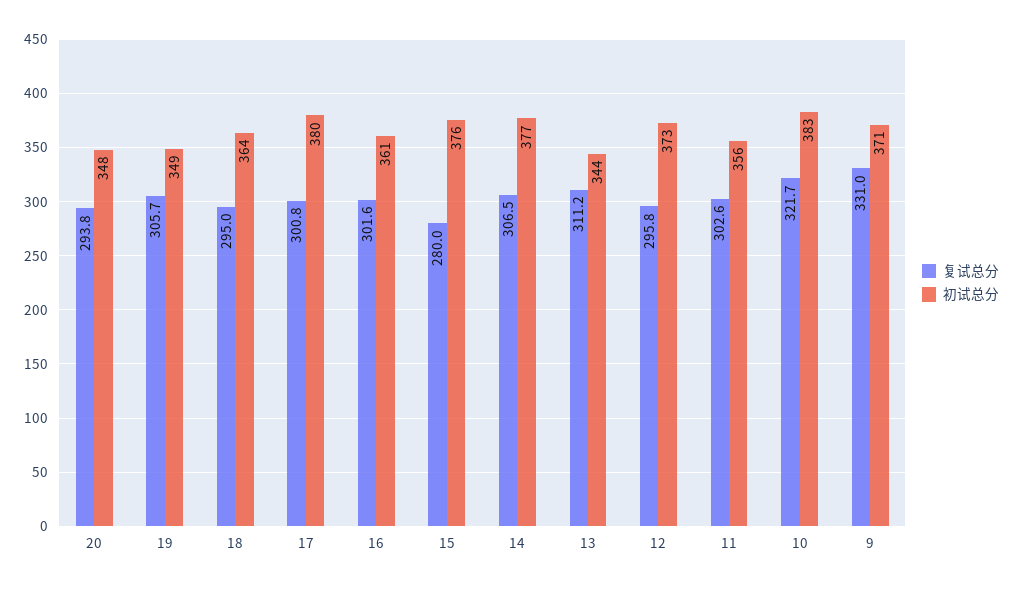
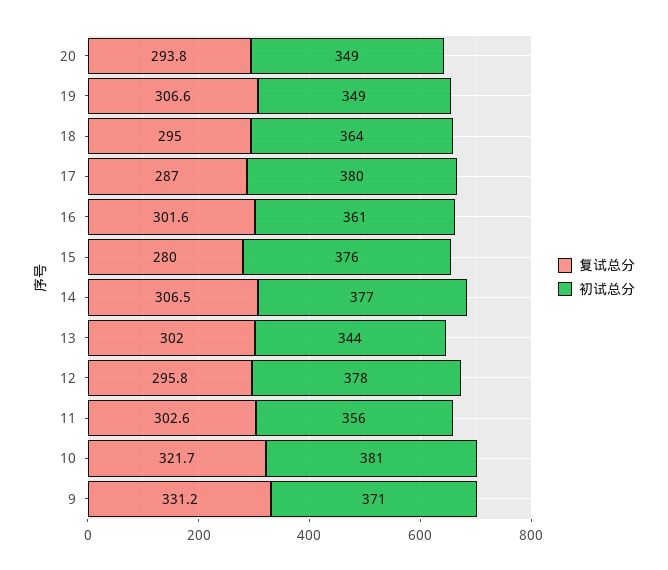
  {
    "复试总分": {
      "20": 293.8,
-     "19": 305.7,
+     "19": 306.6,
      "18": 295,
-     "17": 300.8,
+     "17": 287,
      "16": 301.6,
      "15": 280,
      "14": 306.5,
-     "13": 311.2,
+     "13": 302,
      "12": 295.8,
      "11": 302.6,
      "10": 321.7,
-     "9": 331
+     "9": 331.2
    },
    "初试总分": {
-     "20": 348,
+     "20": 349,
      "19": 349,
      "18": 364,
      "17": 380,
      "16": 361,
      "15": 376,
      "14": 377,
      "13": 344,
-     "12": 373,
+     "12": 378,
      "11": 356,
-     "10": 383,
+     "10": 381,
      "9": 371
    }
  }

